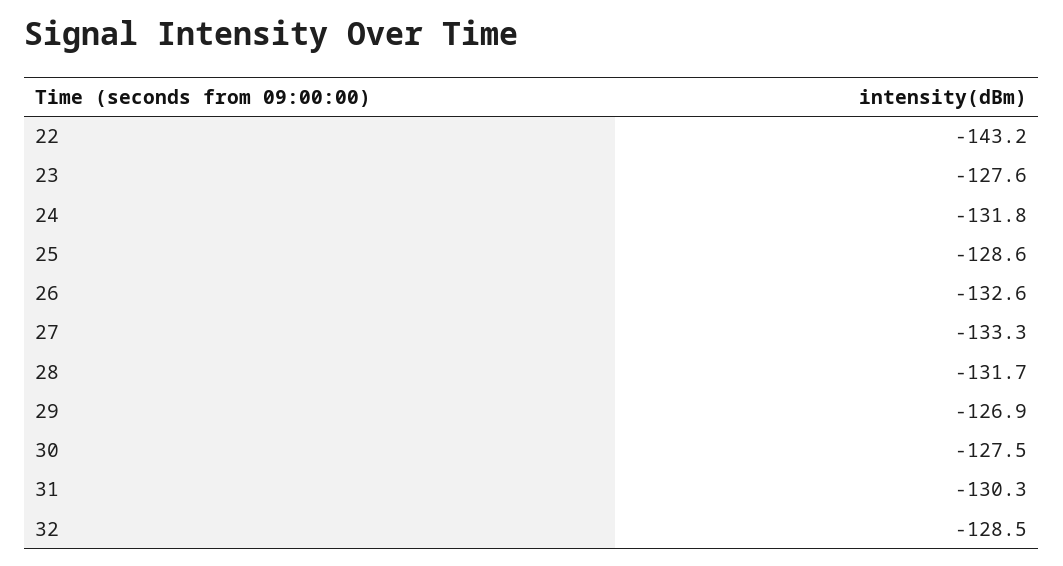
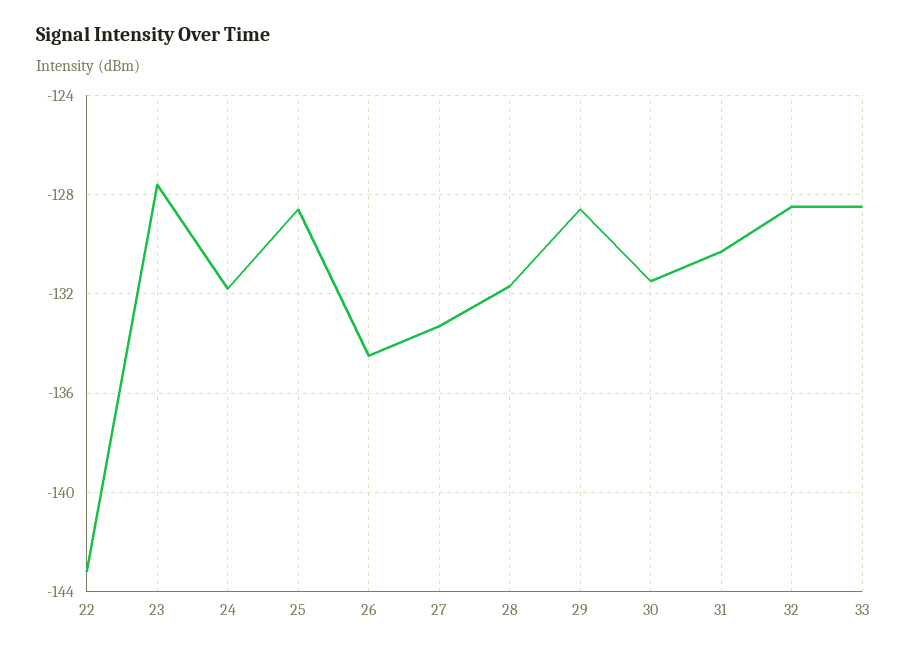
  {
    "22": -143.2,
    "23": -127.6,
    "24": -131.8,
    "25": -128.6,
-   "26": -132.6,
+   "26": -134.5,
    "27": -133.3,
    "28": -131.7,
-   "29": -126.9,
+   "29": -128.5,
-   "30": -127.5,
+   "30": -131.5,
    "31": -130.3,
-   "32": -128.5
+   "32": -128.5,
+   "33": -128.5
  }

